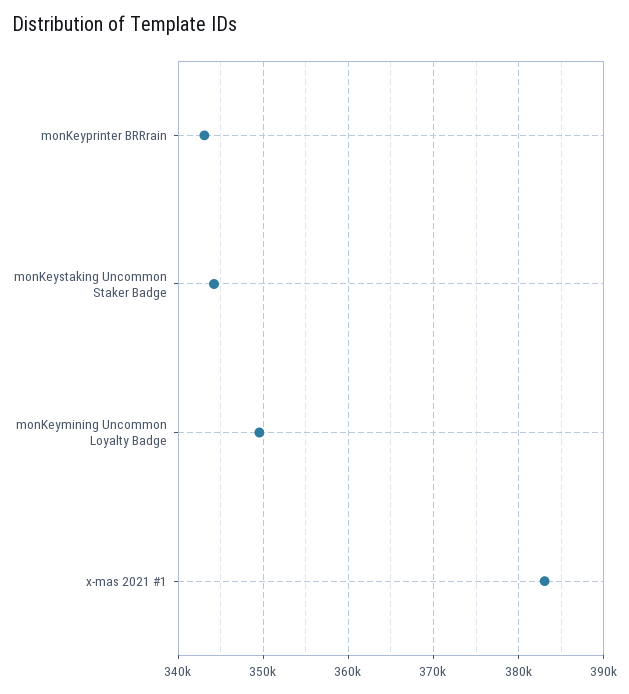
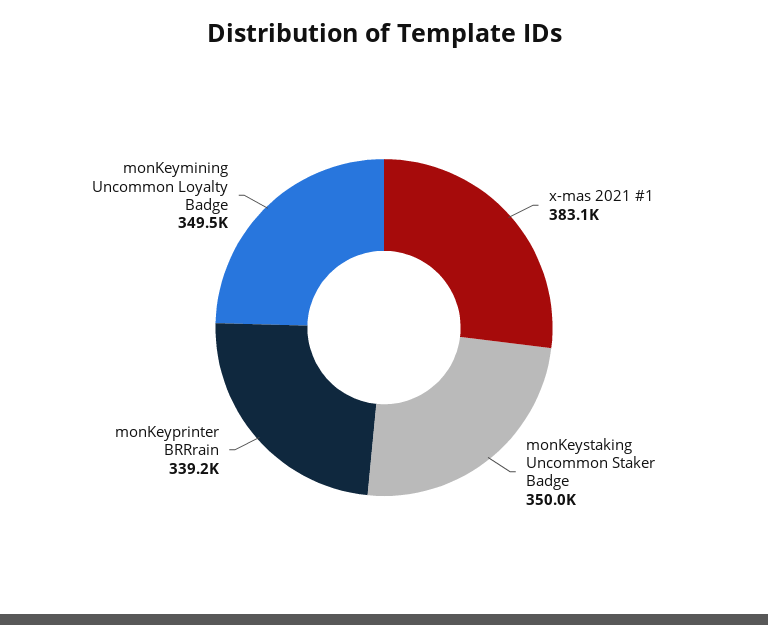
  {
-   "monKeyprinter BRRrain": 343000,
+   "monKeyprinter BRRrain": 339200,
-   "monKeystaking Uncommon Staker Badge": 344000,
+   "monKeystaking Uncommon Staker Badge": 350000,
    "monKeymining Uncommon Loyalty Badge": 349500,
    "x-mas 2021 #1": 383100
  }

